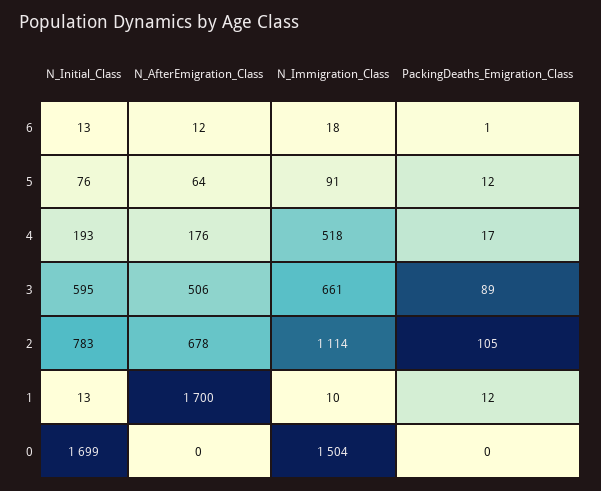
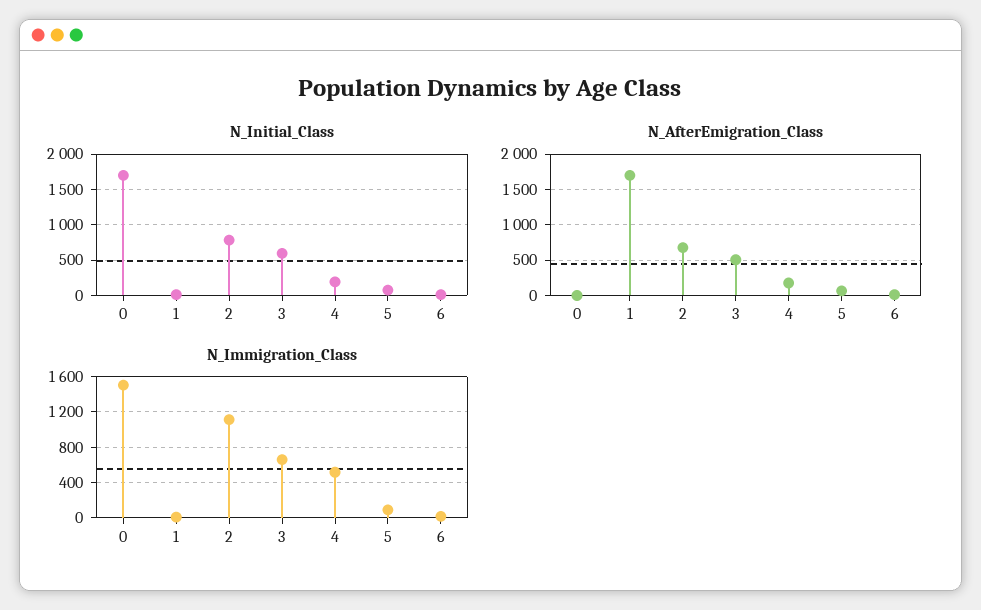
  {
    "N_Initial_Class": {
      "6": 13,
      "5": 76,
      "4": 193,
      "3": 595,
      "2": 783,
      "1": 13,
      "0": 1699
    },
    "N_AfterEmigration_Class": {
      "6": 12,
      "5": 64,
      "4": 176,
      "3": 506,
      "2": 678,
      "1": 1700,
      "0": 0
    },
    "N_Immigration_Class": {
      "6": 18,
      "5": 91,
      "4": 518,
      "3": 661,
      "2": 1114,
      "1": 10,
      "0": 1504
-   },
+   }
-   "PackingDeaths_Emigration_Class": {
-     "6": 1,
-     "5": 12,
-     "4": 17,
-     "3": 89,
-     "2": 105,
-     "1": 12,
-     "0": 0
-   }
  }

